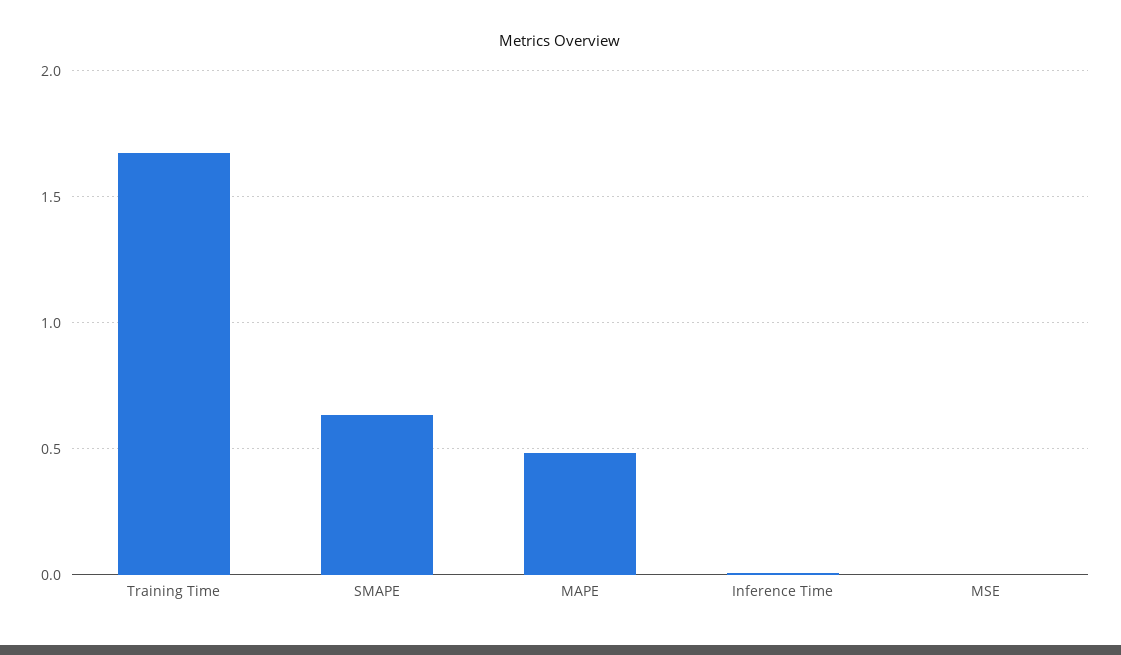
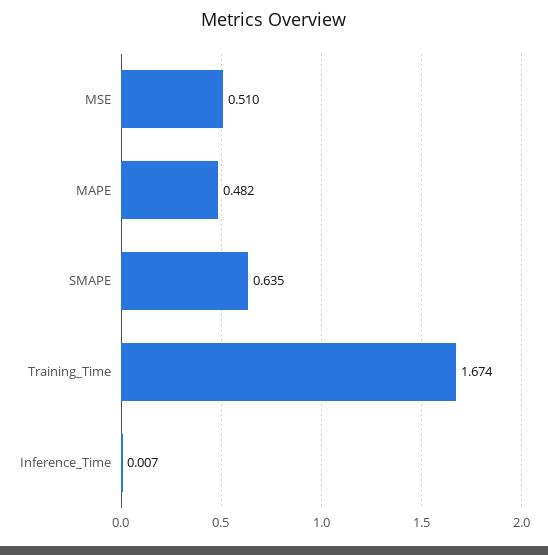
  {
    "Training Time": 1.674,
    "SMAPE": 0.635,
    "MAPE": 0.482,
    "Inference Time": 0.007,
-   "MSE": 0
+   "MSE": 0.51
  }

